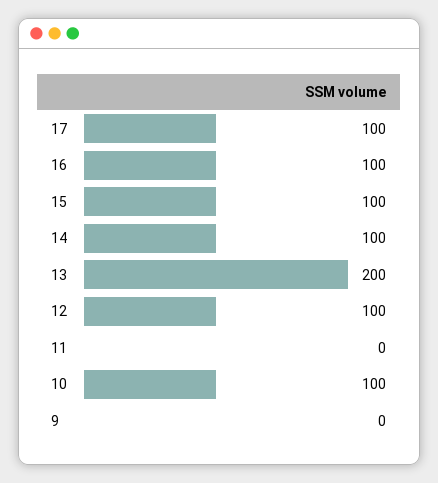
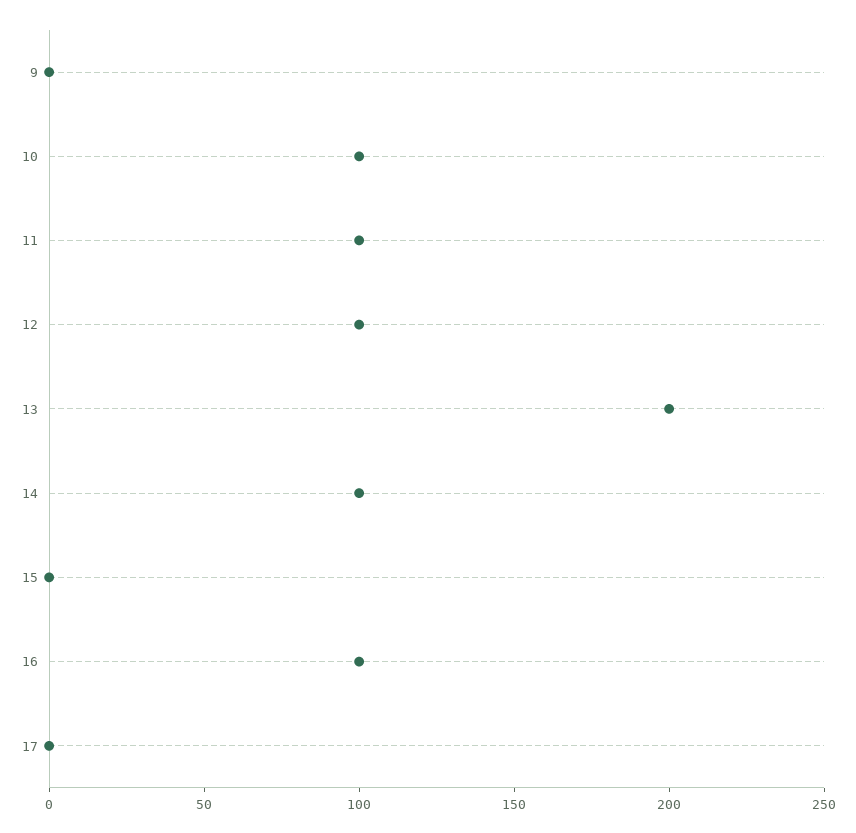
  {
-   "17": 100,
+   "17": 0,
    "16": 100,
-   "15": 100,
+   "15": 0,
    "14": 100,
    "13": 200,
    "12": 100,
-   "11": 0,
+   "11": 100,
    "10": 100,
    "9": 0
  }

